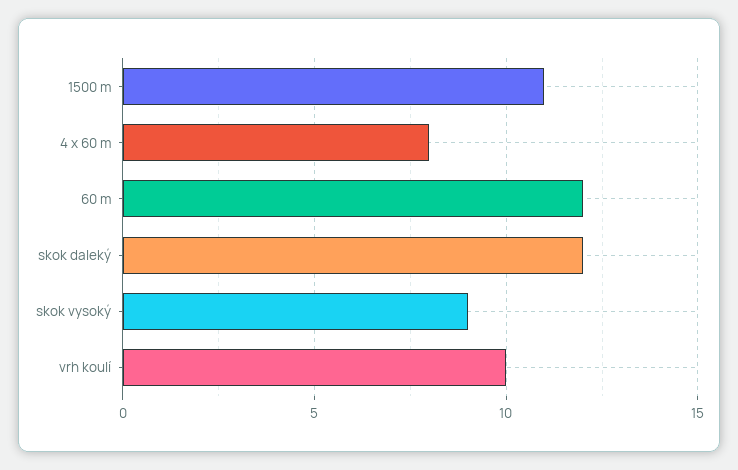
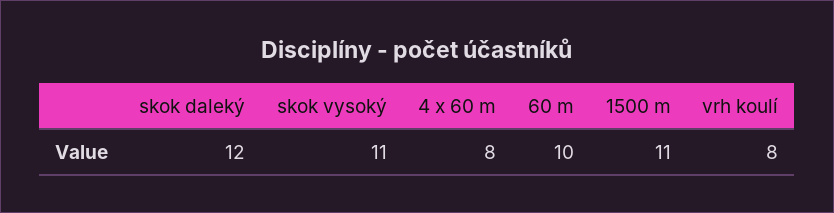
  {
    "1500 m": 11,
    "4 x 60 m": 8,
-   "60 m": 12,
+   "60 m": 10,
    "skok daleký": 12,
-   "skok vysoký": 9,
+   "skok vysoký": 11,
-   "vrh koulí": 10
+   "vrh koulí": 8
  }

